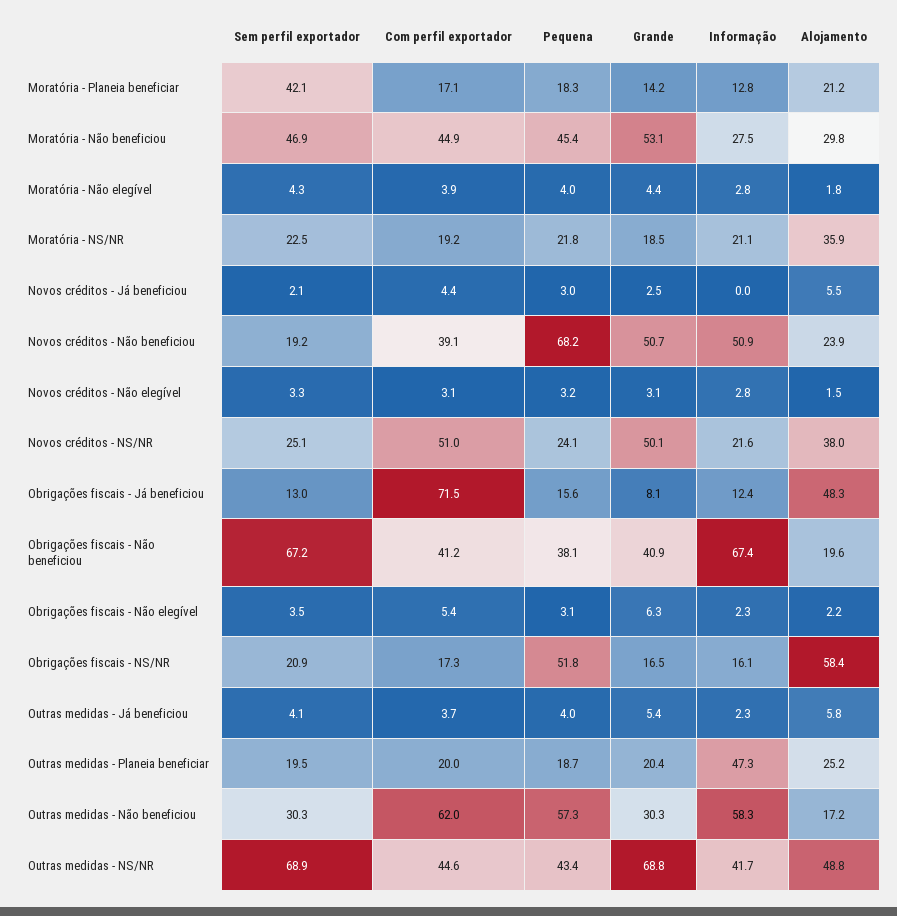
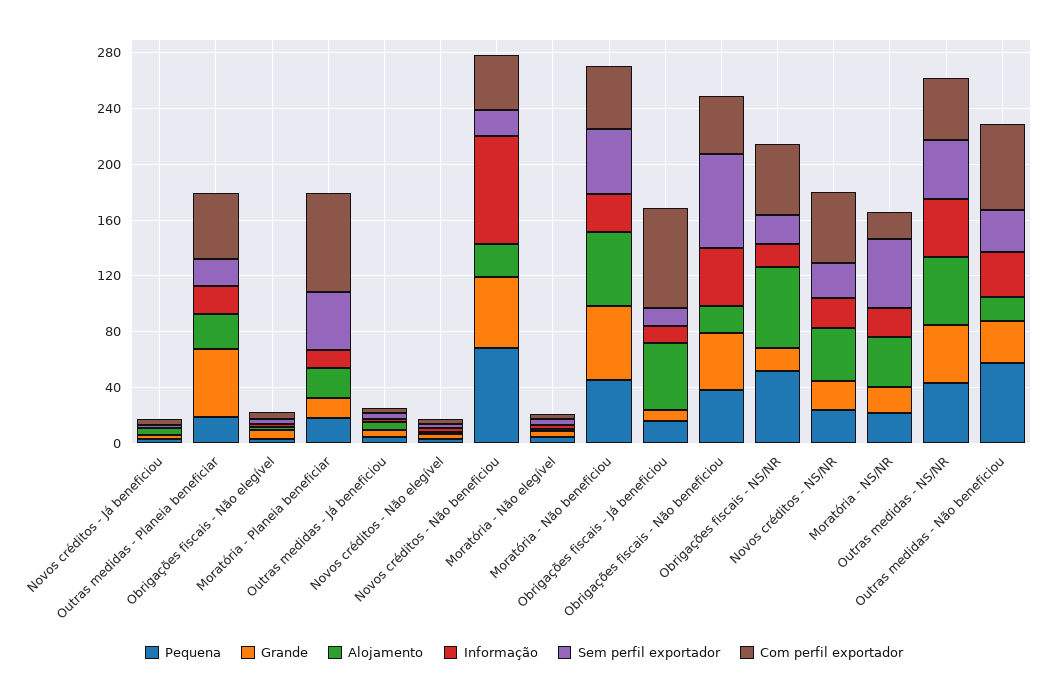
  {
    "Sem perfil exportador": {
      "Moratória - Planeia beneficiar": 42.1,
      "Moratória - Não beneficiou": 46.9,
      "Moratória - Não elegível": 4.3,
-     "Moratória - NS/NR": 22.5,
+     "Moratória - NS/NR": 50,
      "Novos créditos - Já beneficiou": 2.1,
      "Novos créditos - Não beneficiou": 19.2,
      "Novos créditos - Não elegível": 3.3,
      "Novos créditos - NS/NR": 25.1,
      "Obrigações fiscais - Já beneficiou": 13,
      "Obrigações fiscais - Não beneficiou": 67.2,
      "Obrigações fiscais - Não elegível": 3.5,
      "Obrigações fiscais - NS/NR": 20.9,
      "Outras medidas - Já beneficiou": 4.1,
      "Outras medidas - Planeia beneficiar": 19.5,
      "Outras medidas - Não beneficiou": 30.3,
-     "Outras medidas - NS/NR": 68.9
+     "Outras medidas - NS/NR": 40
    },
    "Com perfil exportador": {
-     "Moratória - Planeia beneficiar": 17.1,
+     "Moratória - Planeia beneficiar": 70,
      "Moratória - Não beneficiou": 44.9,
      "Moratória - Não elegível": 3.9,
      "Moratória - NS/NR": 19.2,
      "Novos créditos - Já beneficiou": 4.4,
      "Novos créditos - Não beneficiou": 39.1,
      "Novos créditos - Não elegível": 3.1,
      "Novos créditos - NS/NR": 51,
      "Obrigações fiscais - Já beneficiou": 71.5,
      "Obrigações fiscais - Não beneficiou": 41.2,
      "Obrigações fiscais - Não elegível": 5.4,
-     "Obrigações fiscais - NS/NR": 17.3,
+     "Obrigações fiscais - NS/NR": 50,
      "Outras medidas - Já beneficiou": 3.7,
-     "Outras medidas - Planeia beneficiar": 20,
+     "Outras medidas - Planeia beneficiar": 50,
      "Outras medidas - Não beneficiou": 62,
      "Outras medidas - NS/NR": 44.6
    },
    "Pequena": {
      "Moratória - Planeia beneficiar": 18.3,
      "Moratória - Não beneficiou": 45.4,
      "Moratória - Não elegível": 4,
      "Moratória - NS/NR": 21.8,
      "Novos créditos - Já beneficiou": 3,
      "Novos créditos - Não beneficiou": 68.2,
      "Novos créditos - Não elegível": 3.2,
      "Novos créditos - NS/NR": 24.1,
      "Obrigações fiscais - Já beneficiou": 15.6,
      "Obrigações fiscais - Não beneficiou": 38.1,
      "Obrigações fiscais - Não elegível": 3.1,
      "Obrigações fiscais - NS/NR": 51.8,
      "Outras medidas - Já beneficiou": 4,
      "Outras medidas - Planeia beneficiar": 18.7,
      "Outras medidas - Não beneficiou": 57.3,
      "Outras medidas - NS/NR": 43.4
    },
    "Grande": {
      "Moratória - Planeia beneficiar": 14.2,
      "Moratória - Não beneficiou": 53.1,
      "Moratória - Não elegível": 4.4,
      "Moratória - NS/NR": 18.5,
      "Novos créditos - Já beneficiou": 2.5,
      "Novos créditos - Não beneficiou": 50.7,
      "Novos créditos - Não elegível": 3.1,
-     "Novos créditos - NS/NR": 50.1,
+     "Novos créditos - NS/NR": 20,
      "Obrigações fiscais - Já beneficiou": 8.1,
      "Obrigações fiscais - Não beneficiou": 40.9,
      "Obrigações fiscais - Não elegível": 6.3,
      "Obrigações fiscais - NS/NR": 16.5,
      "Outras medidas - Já beneficiou": 5.4,
-     "Outras medidas - Planeia beneficiar": 20.4,
+     "Outras medidas - Planeia beneficiar": 50,
      "Outras medidas - Não beneficiou": 30.3,
-     "Outras medidas - NS/NR": 68.8
+     "Outras medidas - NS/NR": 40
    },
    "Informação": {
      "Moratória - Planeia beneficiar": 12.8,
      "Moratória - Não beneficiou": 27.5,
      "Moratória - Não elegível": 2.8,
      "Moratória - NS/NR": 21.1,
      "Novos créditos - Já beneficiou": 0,
-     "Novos créditos - Não beneficiou": 50.9,
+     "Novos créditos - Não beneficiou": 80,
      "Novos créditos - Não elegível": 2.8,
      "Novos créditos - NS/NR": 21.6,
      "Obrigações fiscais - Já beneficiou": 12.4,
-     "Obrigações fiscais - Não beneficiou": 67.4,
+     "Obrigações fiscais - Não beneficiou": 40,
      "Obrigações fiscais - Não elegível": 2.3,
      "Obrigações fiscais - NS/NR": 16.1,
      "Outras medidas - Já beneficiou": 2.3,
-     "Outras medidas - Planeia beneficiar": 47.3,
+     "Outras medidas - Planeia beneficiar": 20,
-     "Outras medidas - Não beneficiou": 58.3,
+     "Outras medidas - Não beneficiou": 30,
      "Outras medidas - NS/NR": 41.7
    },
    "Alojamento": {
      "Moratória - Planeia beneficiar": 21.2,
-     "Moratória - Não beneficiou": 29.8,
+     "Moratória - Não beneficiou": 50,
      "Moratória - Não elegível": 1.8,
      "Moratória - NS/NR": 35.9,
      "Novos créditos - Já beneficiou": 5.5,
      "Novos créditos - Não beneficiou": 23.9,
      "Novos créditos - Não elegível": 1.5,
      "Novos créditos - NS/NR": 38,
      "Obrigações fiscais - Já beneficiou": 48.3,
      "Obrigações fiscais - Não beneficiou": 19.6,
      "Obrigações fiscais - Não elegível": 2.2,
      "Obrigações fiscais - NS/NR": 58.4,
      "Outras medidas - Já beneficiou": 5.8,
      "Outras medidas - Planeia beneficiar": 25.2,
      "Outras medidas - Não beneficiou": 17.2,
      "Outras medidas - NS/NR": 48.8
    }
  }

